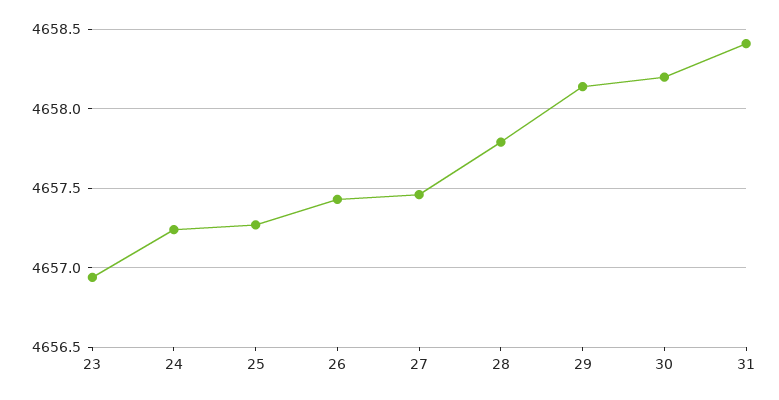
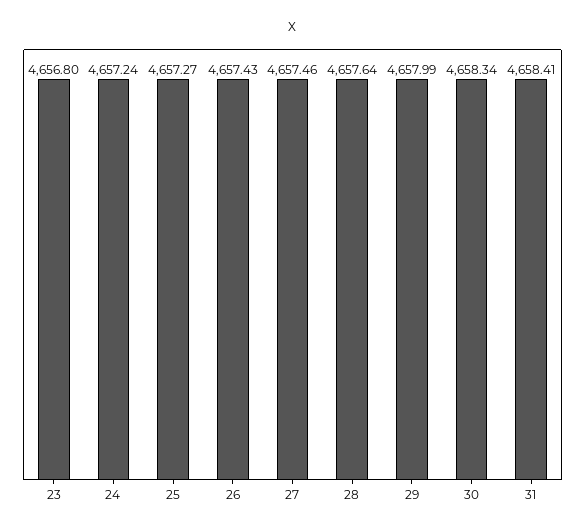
  {
-   "23": 4656.95,
+   "23": 4656.8,
    "24": 4657.24,
    "25": 4657.27,
    "26": 4657.43,
    "27": 4657.46,
-   "28": 4657.8,
+   "28": 4657.64,
-   "29": 4658.15,
+   "29": 4657.99,
-   "30": 4658.2,
+   "30": 4658.34,
    "31": 4658.41
  }

